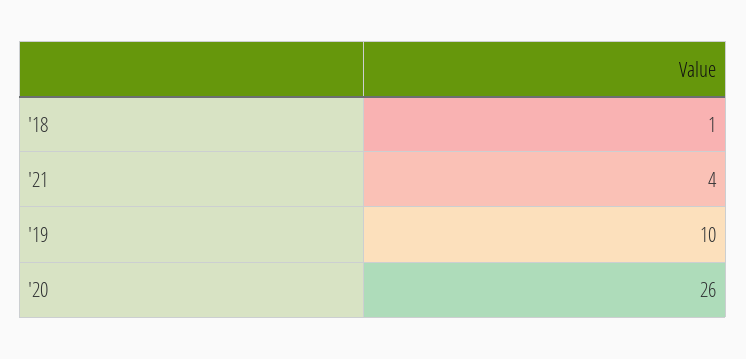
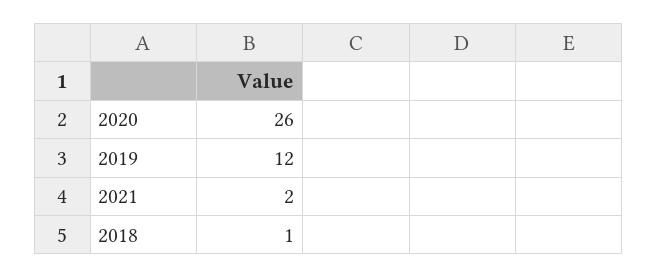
  {
    "'18": 1,
-   "'21": 4,
+   "'21": 2,
-   "'19": 10,
+   "'19": 12,
    "'20": 26
  }

